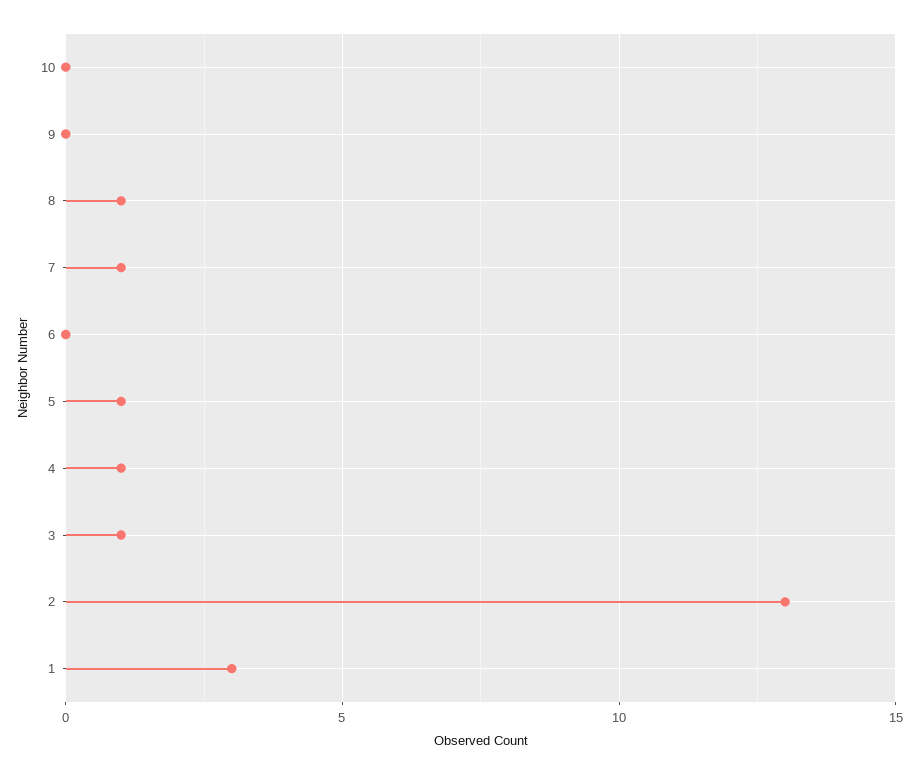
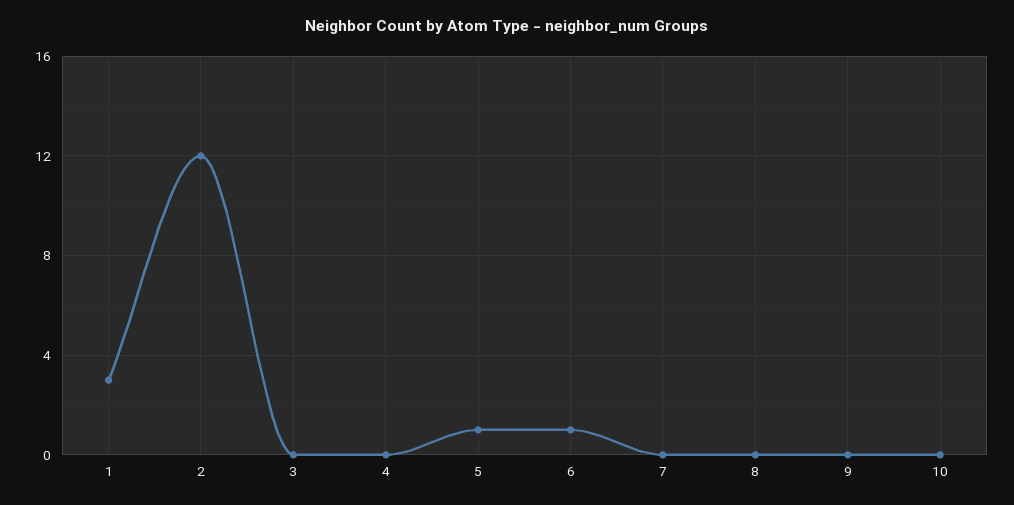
  {
    "10": 0,
    "9": 0,
-   "8": 1,
+   "8": 0,
-   "7": 1,
+   "7": 0,
-   "6": 0,
+   "6": 1,
    "5": 1,
-   "4": 1,
+   "4": 0,
-   "3": 1,
+   "3": 0,
-   "2": 13,
+   "2": 12,
    "1": 3
  }

